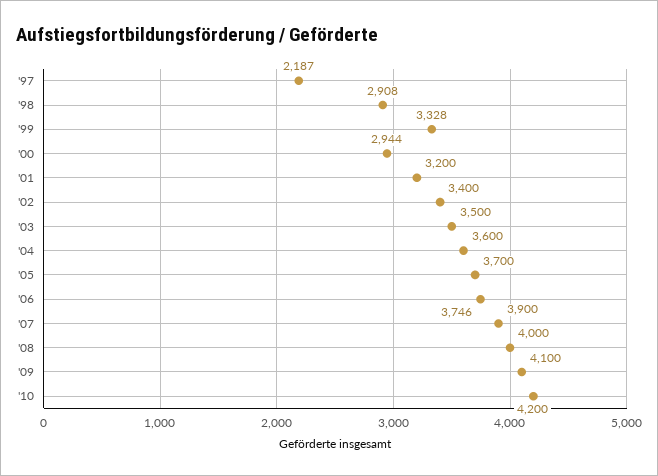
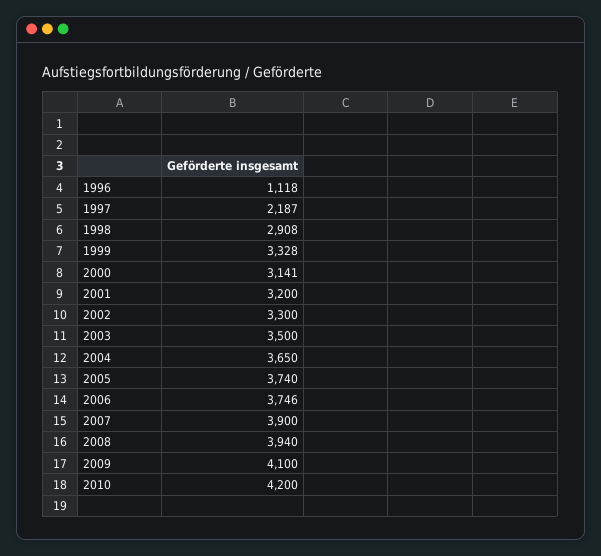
  {
    "'97": 2187,
    "'98": 2908,
    "'99": 3328,
-   "'00": 2944,
+   "'00": 3141,
    "'01": 3200,
-   "'02": 3400,
+   "'02": 3300,
    "'03": 3500,
-   "'04": 3600,
+   "'04": 3650,
-   "'05": 3700,
+   "'05": 3740,
    "'06": 3746,
    "'07": 3900,
-   "'08": 4000,
+   "'08": 3940,
    "'09": 4100,
-   "'10": 4200
+   "'10": 4200,
+   "1996": 1118
  }

